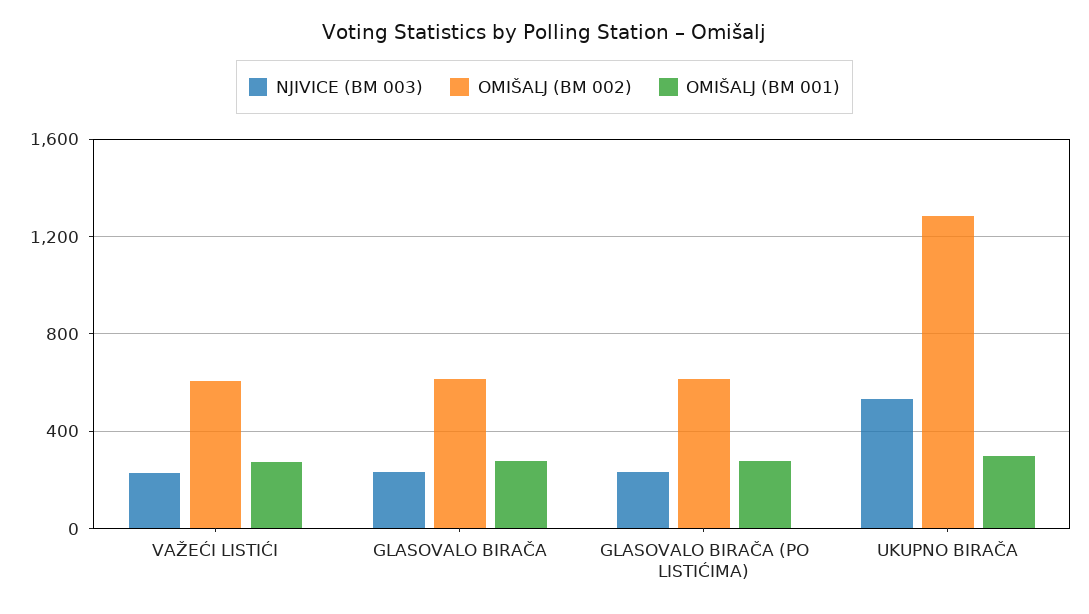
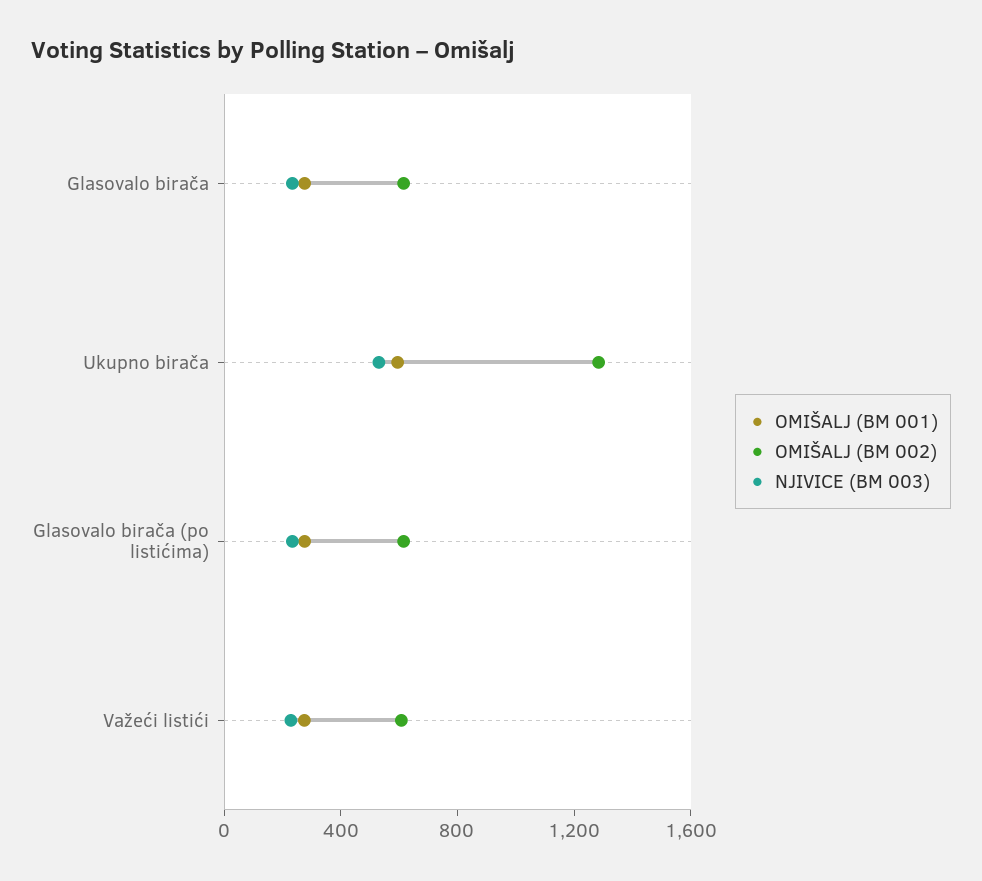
  {
    "NJIVICE (BM 003)": {
      "VAŽEĆI LISTIĆI": 250,
      "GLASOVALO BIRAČA": 250,
      "GLASOVALO BIRAČA (PO LISTIĆIMA)": 250,
      "UKUPNO BIRAČA": 550
    },
    "OMIŠALJ (BM 002)": {
      "VAŽEĆI LISTIĆI": 600,
      "GLASOVALO BIRAČA": 600,
      "GLASOVALO BIRAČA (PO LISTIĆIMA)": 600,
      "UKUPNO BIRAČA": 1300
    },
    "OMIŠALJ (BM 001)": {
      "VAŽEĆI LISTIĆI": 300,
      "GLASOVALO BIRAČA": 300,
      "GLASOVALO BIRAČA (PO LISTIĆIMA)": 300,
-     "UKUPNO BIRAČA": 300
+     "UKUPNO BIRAČA": 600
    }
  }

